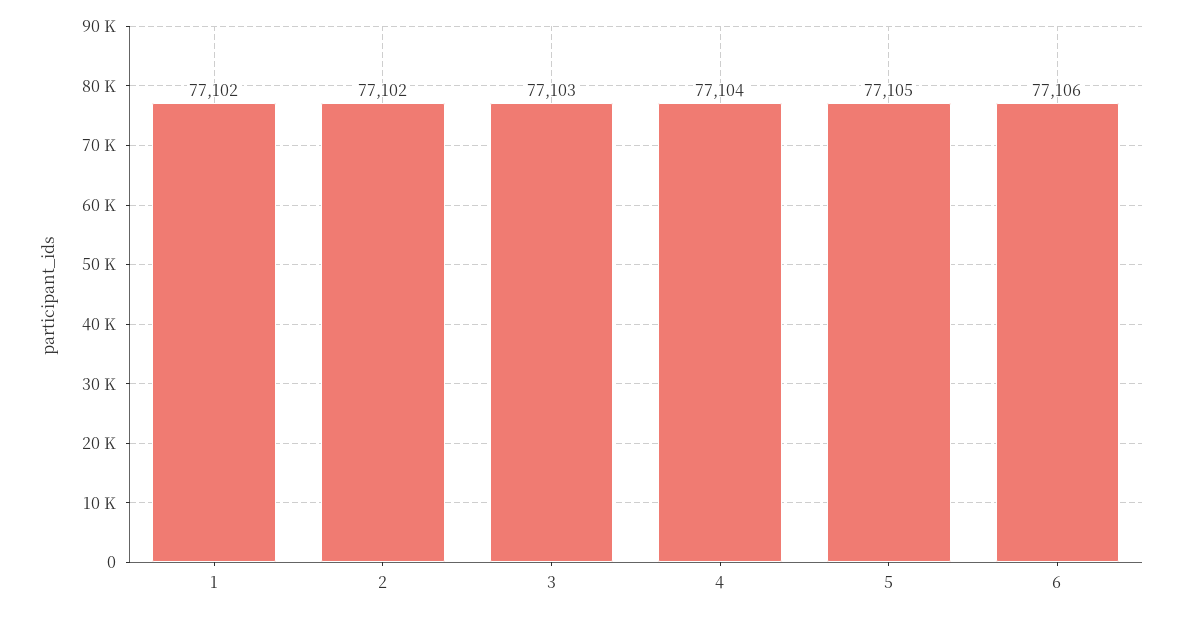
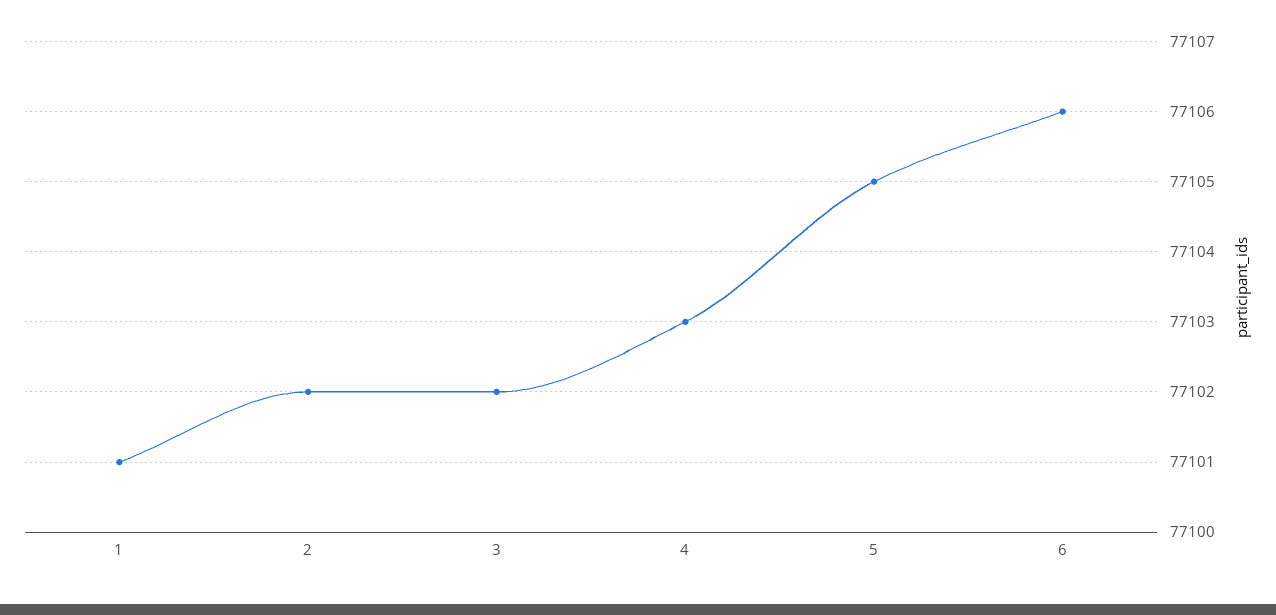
  {
-   "1": 77102,
+   "1": 77101,
    "2": 77102,
-   "3": 77103,
+   "3": 77102,
-   "4": 77104,
+   "4": 77103,
    "5": 77105,
    "6": 77106
  }

